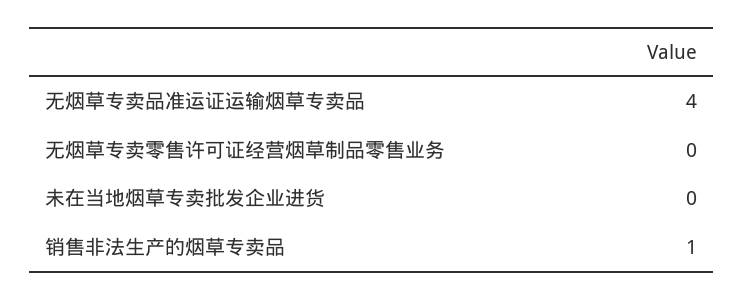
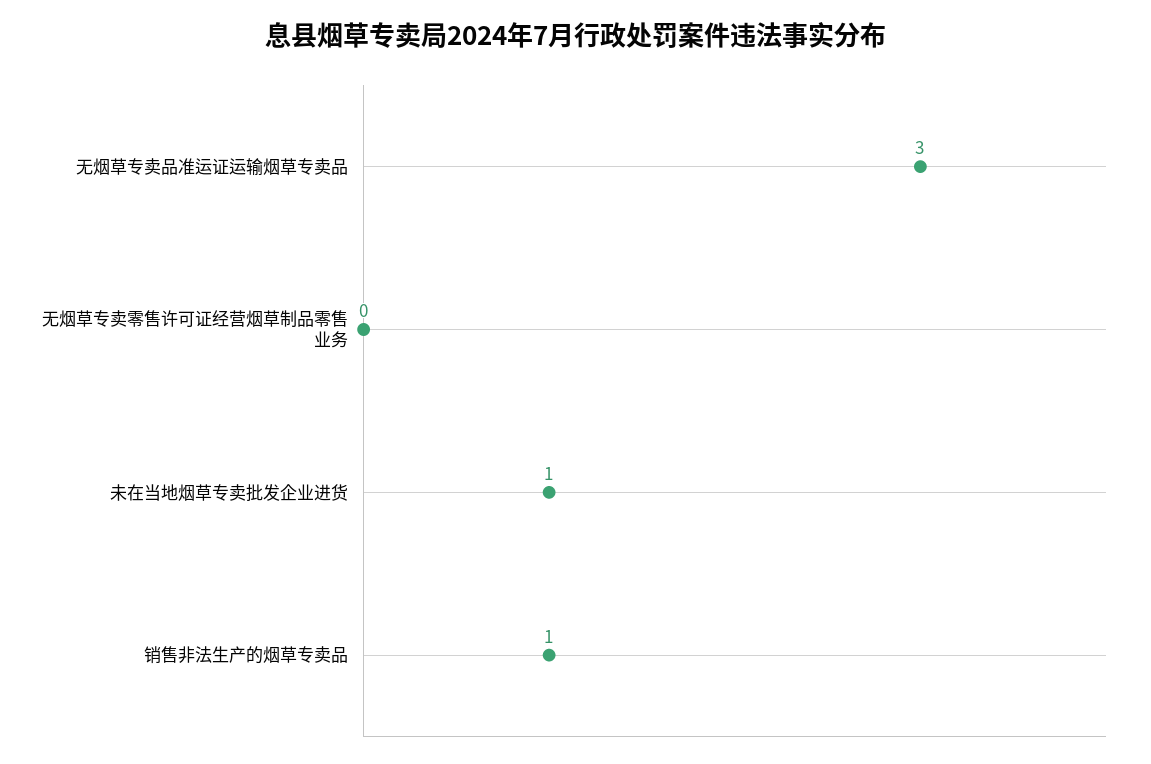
  {
-   "无烟草专卖品准运证运输烟草专卖品": 4,
+   "无烟草专卖品准运证运输烟草专卖品": 3,
    "无烟草专卖零售许可证经营烟草制品零售业务": 0,
-   "未在当地烟草专卖批发企业进货": 0,
+   "未在当地烟草专卖批发企业进货": 1,
    "销售非法生产的烟草专卖品": 1
  }

